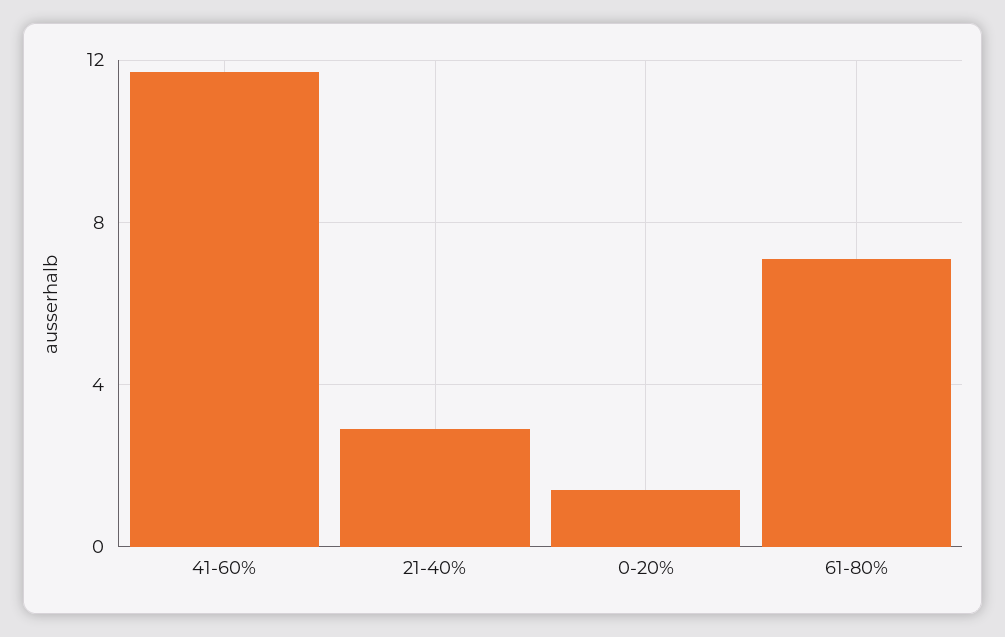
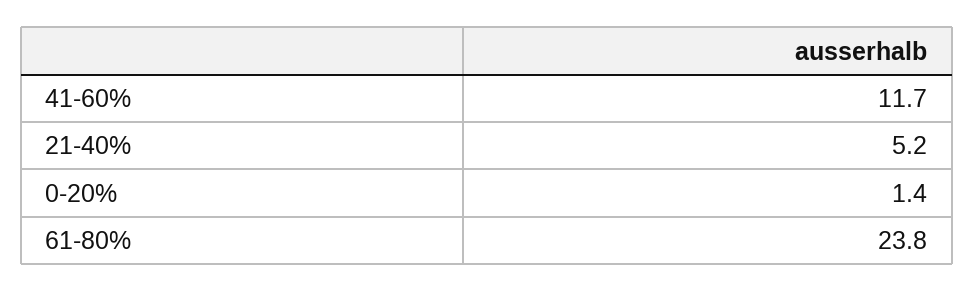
  {
    "41-60%": 11.7,
-   "21-40%": 3,
+   "21-40%": 5.2,
    "0-20%": 1.4,
-   "61-80%": 7
+   "61-80%": 23.8
  }

